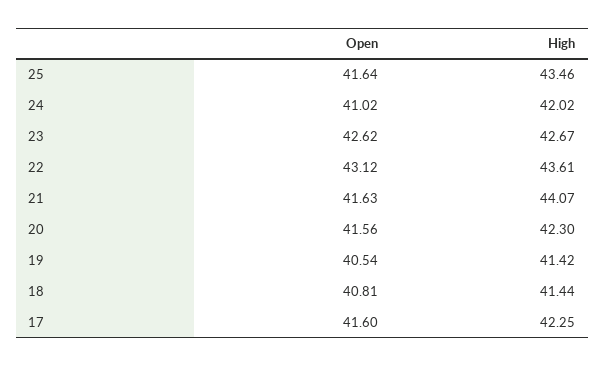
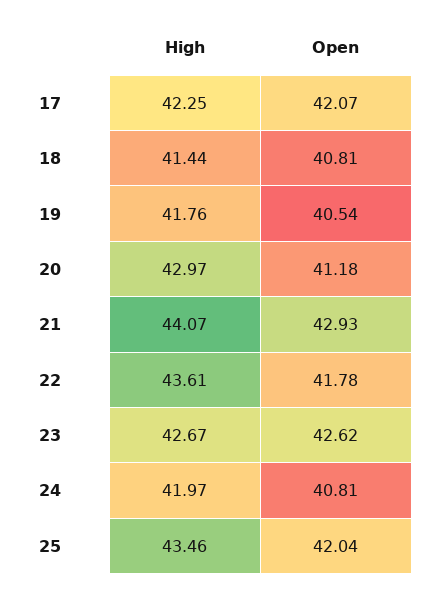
  {
    "Open": {
-     "25": 41.64,
+     "25": 42.04,
-     "24": 41.02,
+     "24": 40.81,
      "23": 42.62,
-     "22": 43.12,
+     "22": 41.78,
-     "21": 41.63,
+     "21": 42.93,
-     "20": 41.56,
+     "20": 41.18,
      "19": 40.54,
      "18": 40.81,
-     "17": 41.6
+     "17": 42.07
    },
    "High": {
      "25": 43.46,
-     "24": 42.02,
+     "24": 41.97,
      "23": 42.67,
      "22": 43.61,
      "21": 44.07,
-     "20": 42.3,
+     "20": 42.97,
-     "19": 41.42,
+     "19": 41.76,
      "18": 41.44,
      "17": 42.25
    }
  }

